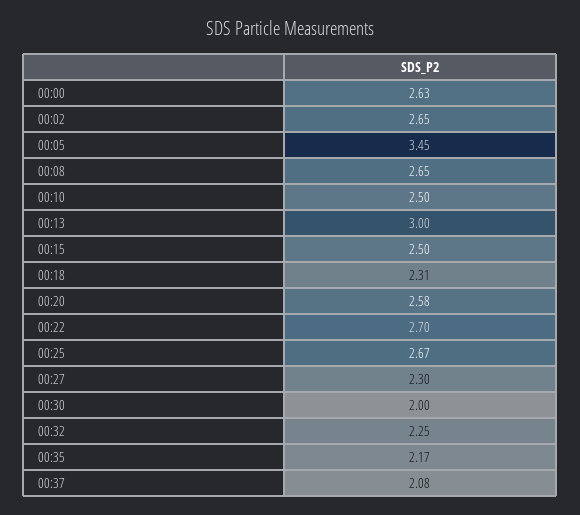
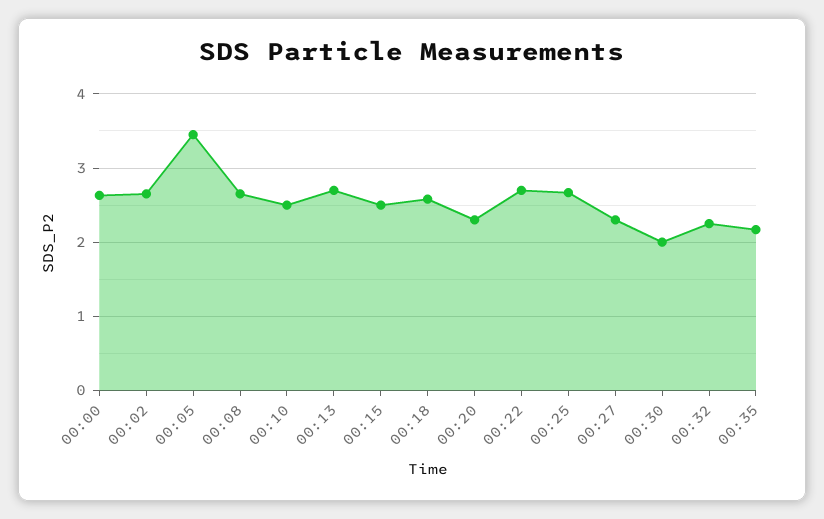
  {
    "00:00": 2.63,
    "00:02": 2.65,
    "00:05": 3.45,
    "00:08": 2.65,
    "00:10": 2.5,
-   "00:13": 3,
+   "00:13": 2.7,
    "00:15": 2.5,
-   "00:18": 2.31,
+   "00:18": 2.6,
-   "00:20": 2.58,
+   "00:20": 2.3,
    "00:22": 2.7,
    "00:25": 2.67,
    "00:27": 2.3,
    "00:30": 2,
    "00:32": 2.25,
-   "00:35": 2.17,
+   "00:35": 2.17
-   "00:37": 2.08
  }

